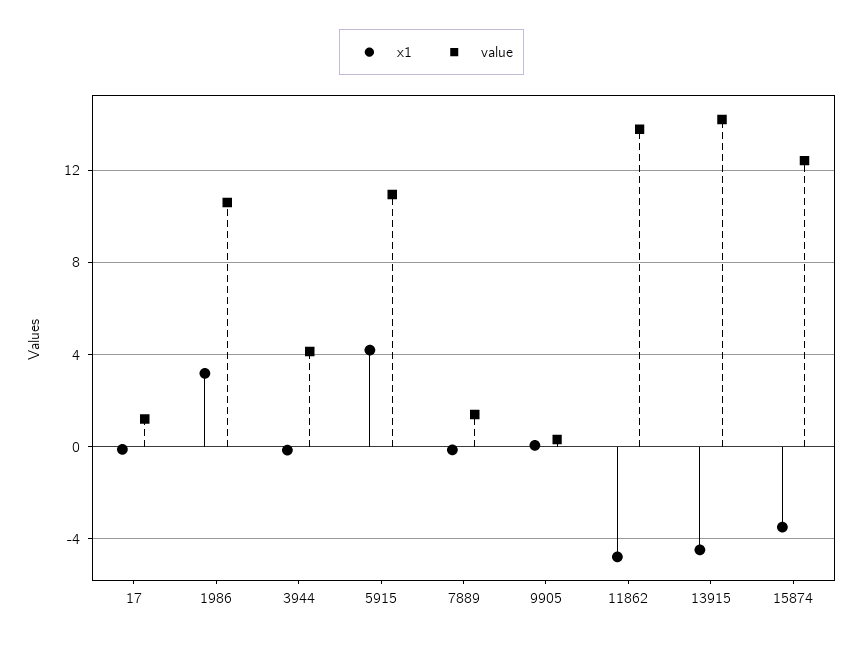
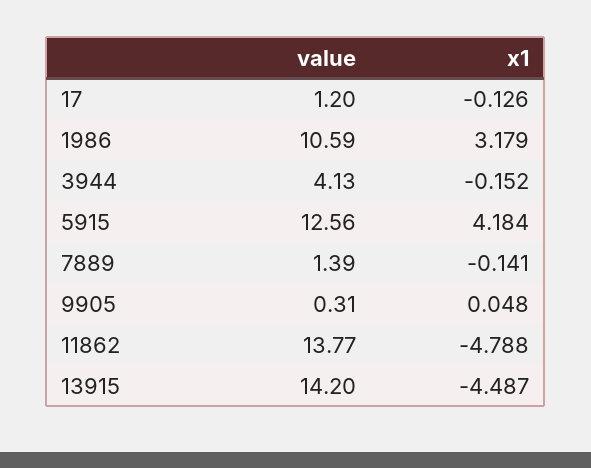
  {
    "x1": {
      "17": -0.126,
      "1986": 3.179,
      "3944": -0.152,
      "5915": 4.184,
      "7889": -0.141,
      "9905": 0.048,
      "11862": -4.788,
-     "13915": -4.487,
+     "13915": -4.487
-     "15874": -3.5
    },
    "value": {
      "17": 1.2,
      "1986": 10.59,
      "3944": 4.13,
-     "5915": 11,
+     "5915": 12.56,
      "7889": 1.39,
      "9905": 0.31,
      "11862": 13.77,
-     "13915": 14.2,
+     "13915": 14.2
-     "15874": 12.5
    }
  }

